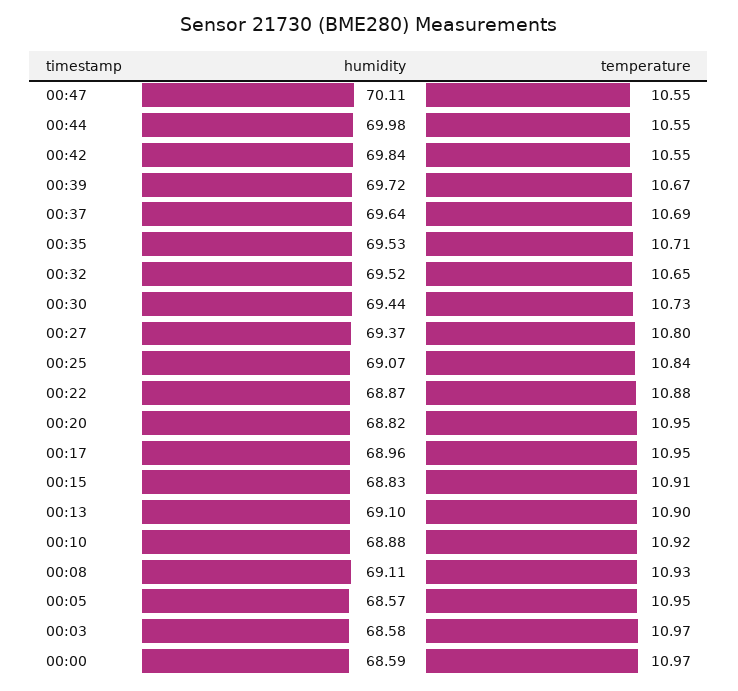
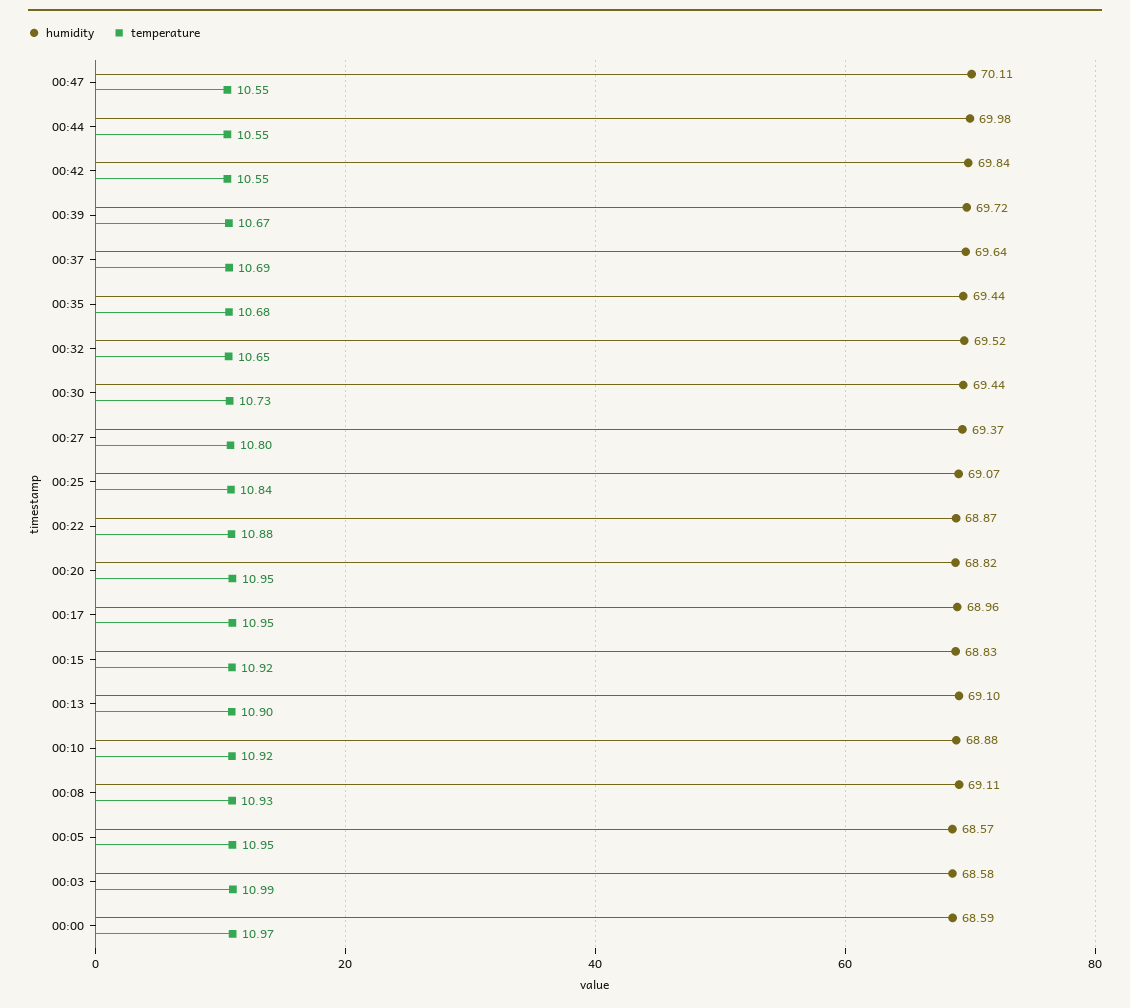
  {
    "humidity": {
      "00:47": 70.11,
      "00:44": 69.98,
      "00:42": 69.84,
      "00:39": 69.72,
      "00:37": 69.64,
-     "00:35": 69.53,
+     "00:35": 69.44,
      "00:32": 69.52,
      "00:30": 69.44,
      "00:27": 69.37,
      "00:25": 69.07,
      "00:22": 68.87,
      "00:20": 68.82,
      "00:17": 68.96,
      "00:15": 68.83,
      "00:13": 69.1,
      "00:10": 68.88,
      "00:08": 69.11,
      "00:05": 68.57,
      "00:03": 68.58,
      "00:00": 68.59
    },
    "temperature": {
      "00:47": 10.55,
      "00:44": 10.55,
      "00:42": 10.55,
      "00:39": 10.67,
      "00:37": 10.69,
-     "00:35": 10.71,
+     "00:35": 10.68,
      "00:32": 10.65,
      "00:30": 10.73,
      "00:27": 10.8,
      "00:25": 10.84,
      "00:22": 10.88,
      "00:20": 10.95,
      "00:17": 10.95,
-     "00:15": 10.91,
+     "00:15": 10.92,
      "00:13": 10.9,
      "00:10": 10.92,
      "00:08": 10.93,
      "00:05": 10.95,
-     "00:03": 10.97,
+     "00:03": 10.99,
      "00:00": 10.97
    }
  }

